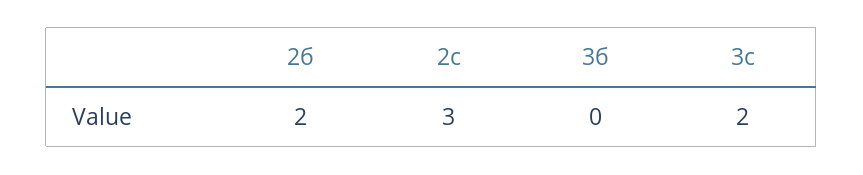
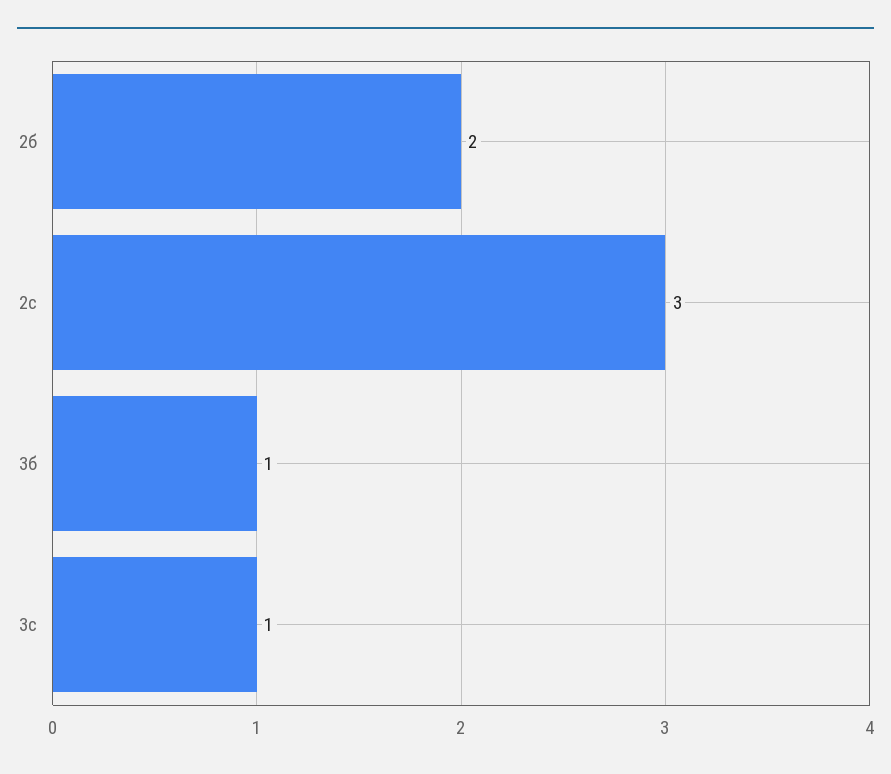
  {
    "2б": 2,
    "2с": 3,
-   "3б": 0,
+   "3б": 1,
-   "3с": 2
+   "3с": 1
  }

